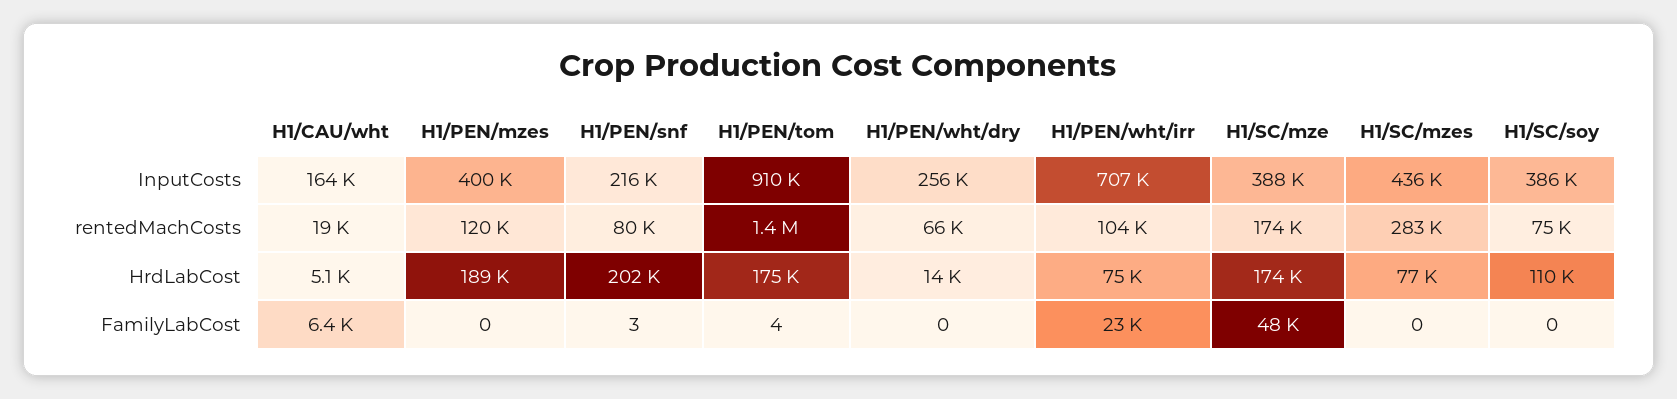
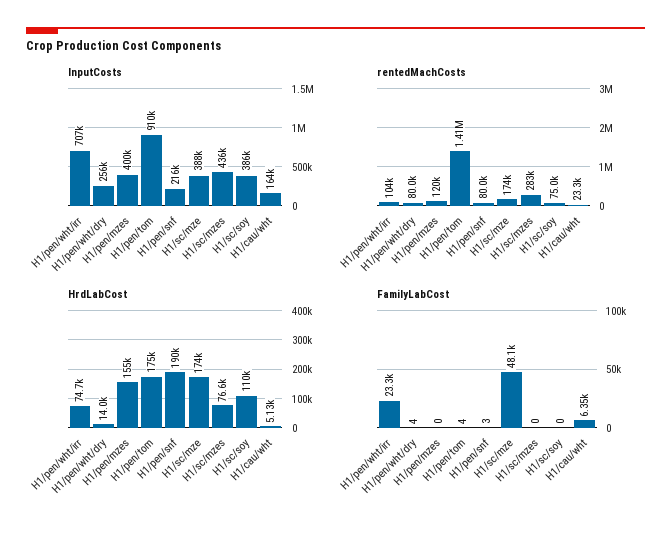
  {
    "InputCosts": {
      "H1/CAU/wht": 164000,
      "H1/PEN/mzes": 400000,
      "H1/PEN/snf": 216000,
      "H1/PEN/tom": 910000,
      "H1/PEN/wht/dry": 256000,
      "H1/PEN/wht/irr": 707000,
      "H1/SC/mze": 388000,
      "H1/SC/mzes": 436000,
      "H1/SC/soy": 386000
    },
    "rentedMachCosts": {
-     "H1/CAU/wht": 19000,
+     "H1/CAU/wht": 23300,
      "H1/PEN/mzes": 120000,
      "H1/PEN/snf": 80000,
      "H1/PEN/tom": 1410000,
-     "H1/PEN/wht/dry": 66000,
+     "H1/PEN/wht/dry": 80000,
      "H1/PEN/wht/irr": 104000,
      "H1/SC/mze": 174000,
      "H1/SC/mzes": 283000,
      "H1/SC/soy": 75000
    },
    "HrdLabCost": {
      "H1/CAU/wht": 5130,
-     "H1/PEN/mzes": 189000,
+     "H1/PEN/mzes": 155000,
-     "H1/PEN/snf": 202000,
+     "H1/PEN/snf": 190000,
      "H1/PEN/tom": 175000,
      "H1/PEN/wht/dry": 14000,
      "H1/PEN/wht/irr": 74700,
      "H1/SC/mze": 174000,
      "H1/SC/mzes": 76600,
      "H1/SC/soy": 110000
    },
    "FamilyLabCost": {
      "H1/CAU/wht": 6350,
      "H1/PEN/mzes": 0,
      "H1/PEN/snf": 3,
      "H1/PEN/tom": 4,
-     "H1/PEN/wht/dry": 0,
+     "H1/PEN/wht/dry": 4,
      "H1/PEN/wht/irr": 23300,
      "H1/SC/mze": 48100,
      "H1/SC/mzes": 0,
      "H1/SC/soy": 0
    }
  }

